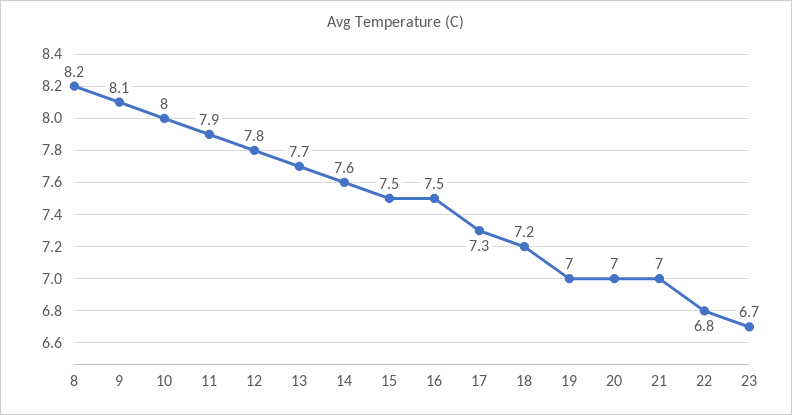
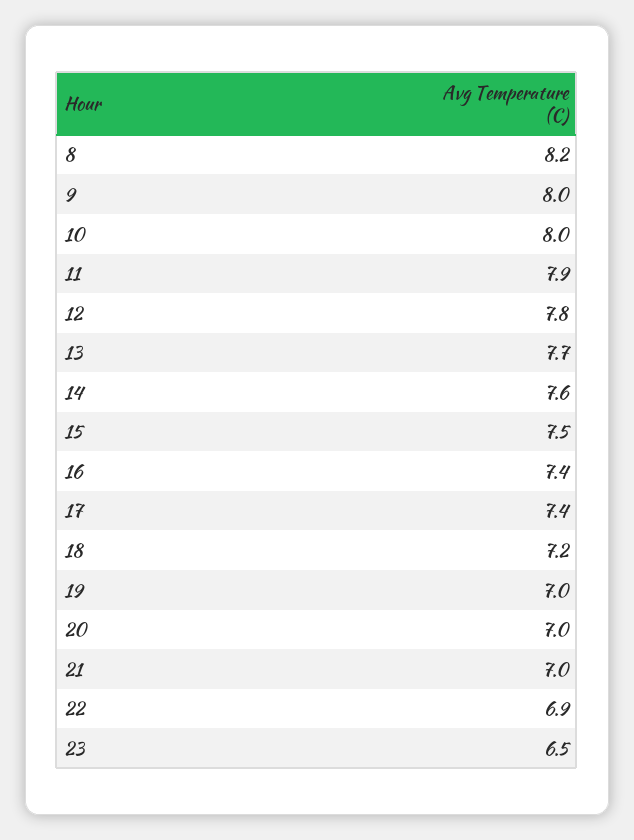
  {
    "8": 8.2,
-   "9": 8.1,
+   "9": 8,
    "10": 8,
    "11": 7.9,
    "12": 7.8,
    "13": 7.7,
    "14": 7.6,
    "15": 7.5,
-   "16": 7.5,
+   "16": 7.4,
-   "17": 7.3,
+   "17": 7.4,
    "18": 7.2,
    "19": 7,
    "20": 7,
    "21": 7,
-   "22": 6.8,
+   "22": 6.9,
-   "23": 6.7
+   "23": 6.5
  }

